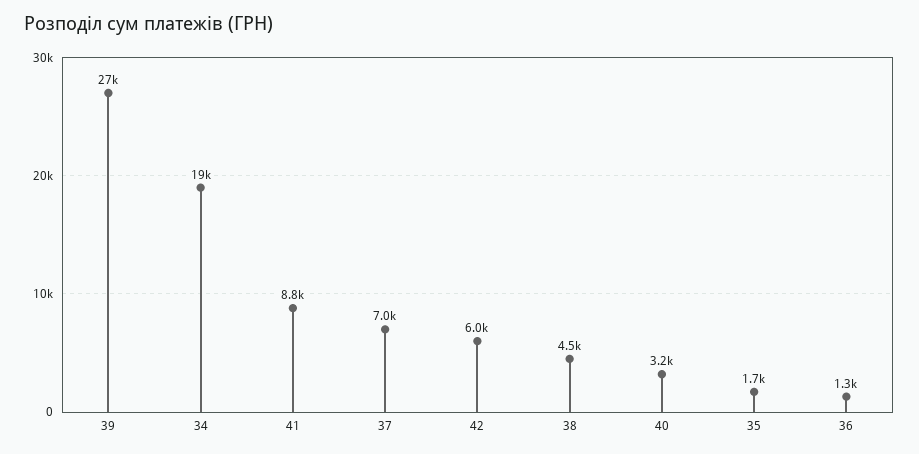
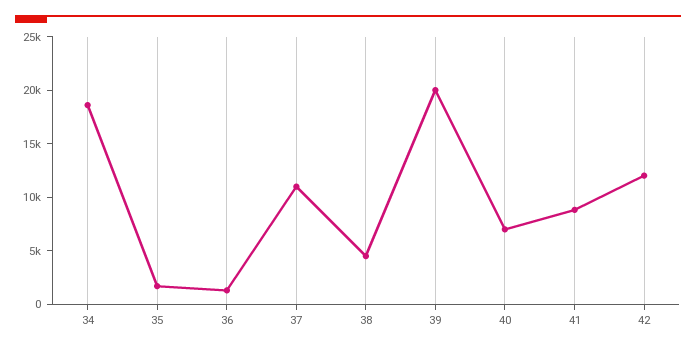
  {
-   "39": 27000,
+   "39": 20000,
    "34": 19000,
    "41": 8800,
-   "37": 7000,
+   "37": 11000,
-   "42": 6000,
+   "42": 12000,
    "38": 4500,
-   "40": 3200,
+   "40": 7000,
    "35": 1700,
    "36": 1300
  }

